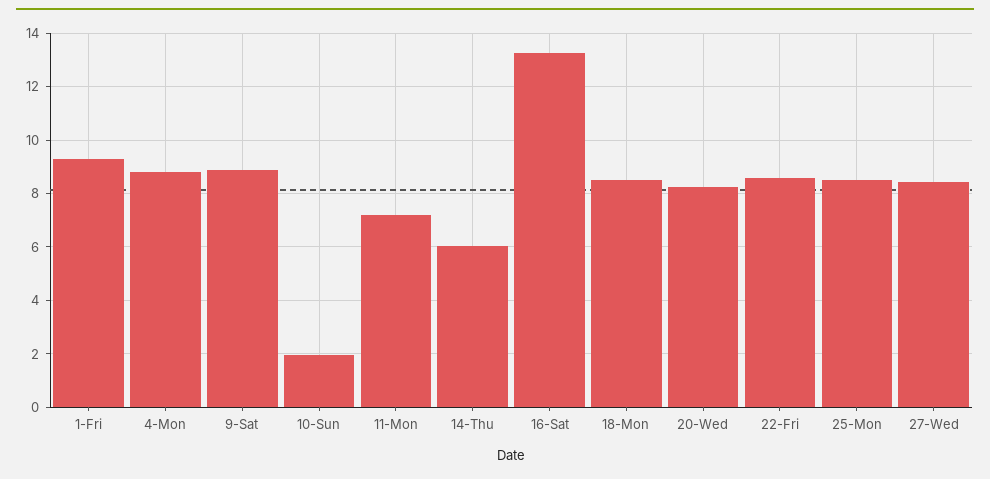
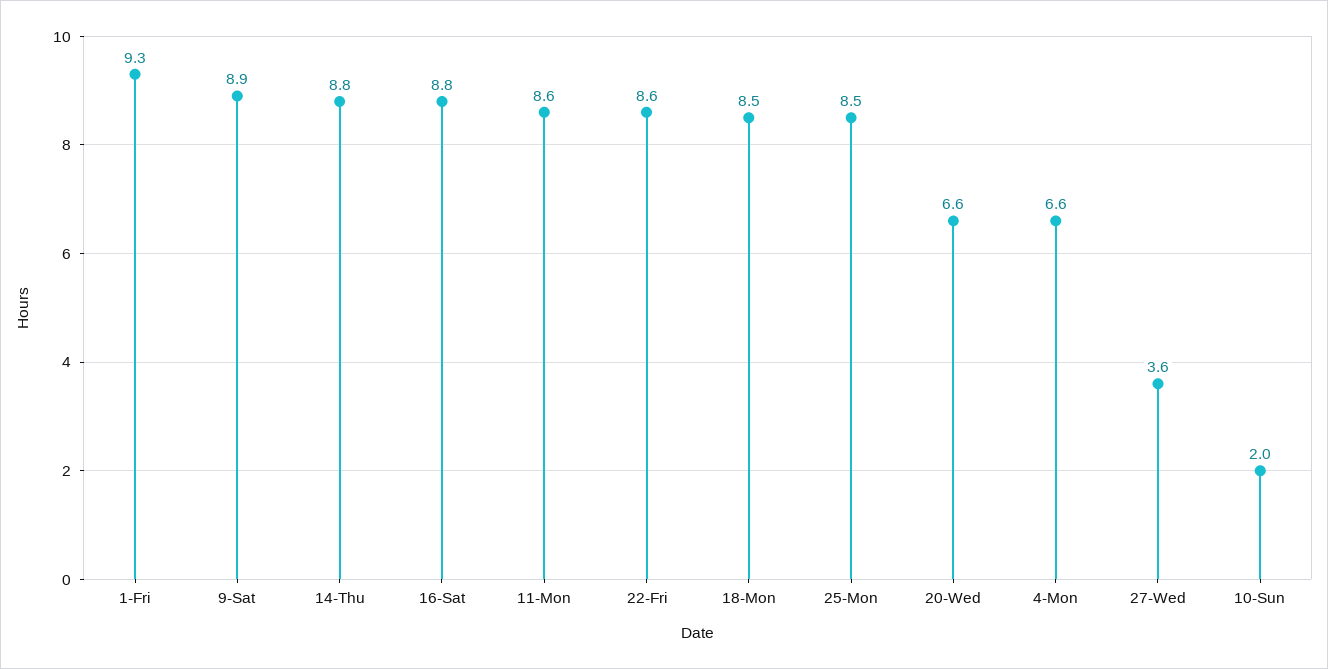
  {
    "1-Fri": 9.3,
-   "4-Mon": 8.75,
+   "4-Mon": 6.6,
    "9-Sat": 8.9,
    "10-Sun": 2,
-   "11-Mon": 7.25,
+   "11-Mon": 8.6,
-   "14-Thu": 6,
+   "14-Thu": 8.8,
-   "16-Sat": 13.25,
+   "16-Sat": 8.8,
    "18-Mon": 8.5,
-   "20-Wed": 8.25,
+   "20-Wed": 6.6,
    "22-Fri": 8.6,
    "25-Mon": 8.5,
-   "27-Wed": 8.5
+   "27-Wed": 3.6
  }

